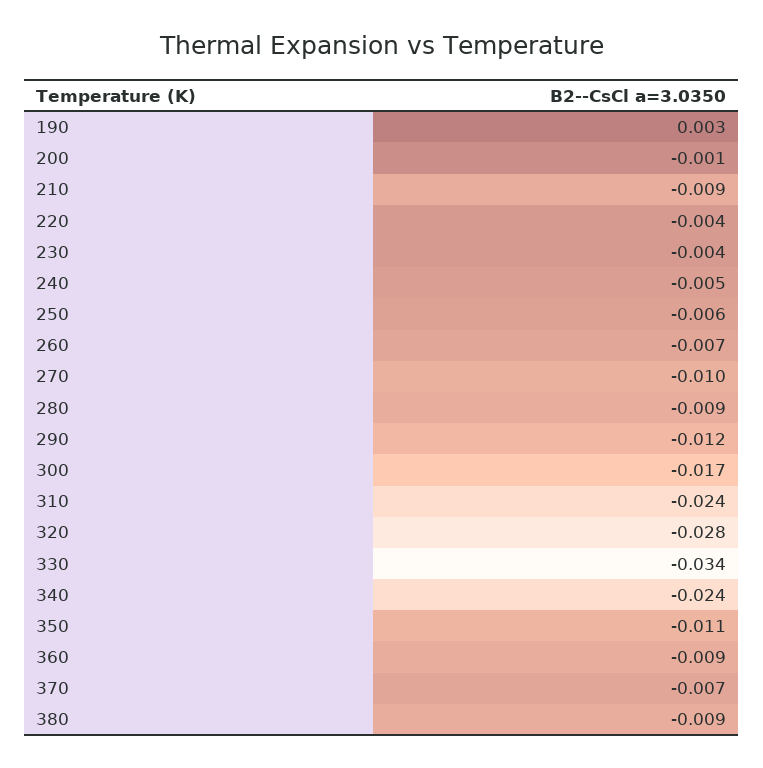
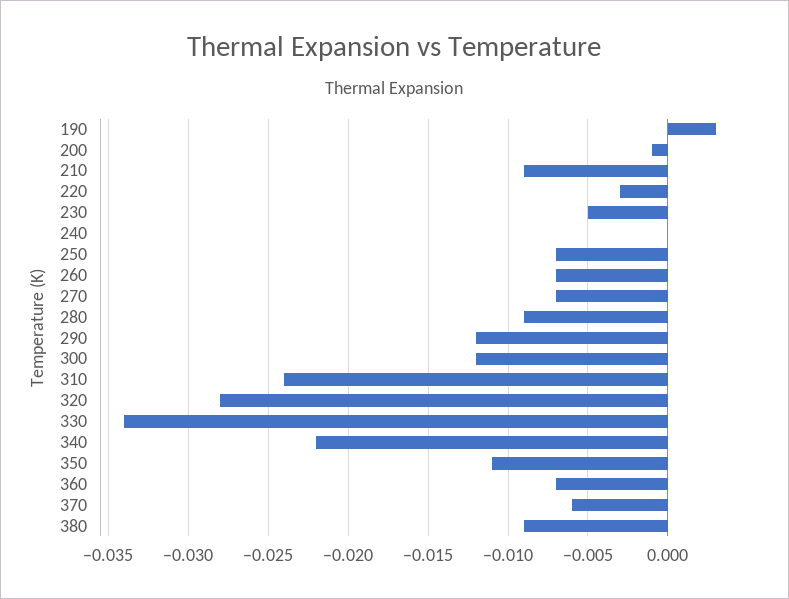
  {
    "190": 0.003,
    "200": -0.001,
    "210": -0.009,
-   "220": -0.004,
+   "220": -0.003,
-   "230": -0.004,
+   "230": -0.005,
-   "240": -0.005,
+   "240": 0,
-   "250": -0.006,
+   "250": -0.007,
    "260": -0.007,
-   "270": -0.01,
+   "270": -0.007,
    "280": -0.009,
    "290": -0.012,
-   "300": -0.017,
+   "300": -0.012,
    "310": -0.024,
    "320": -0.028,
    "330": -0.034,
-   "340": -0.024,
+   "340": -0.022,
    "350": -0.011,
-   "360": -0.009,
+   "360": -0.007,
-   "370": -0.007,
+   "370": -0.006,
    "380": -0.009
  }

